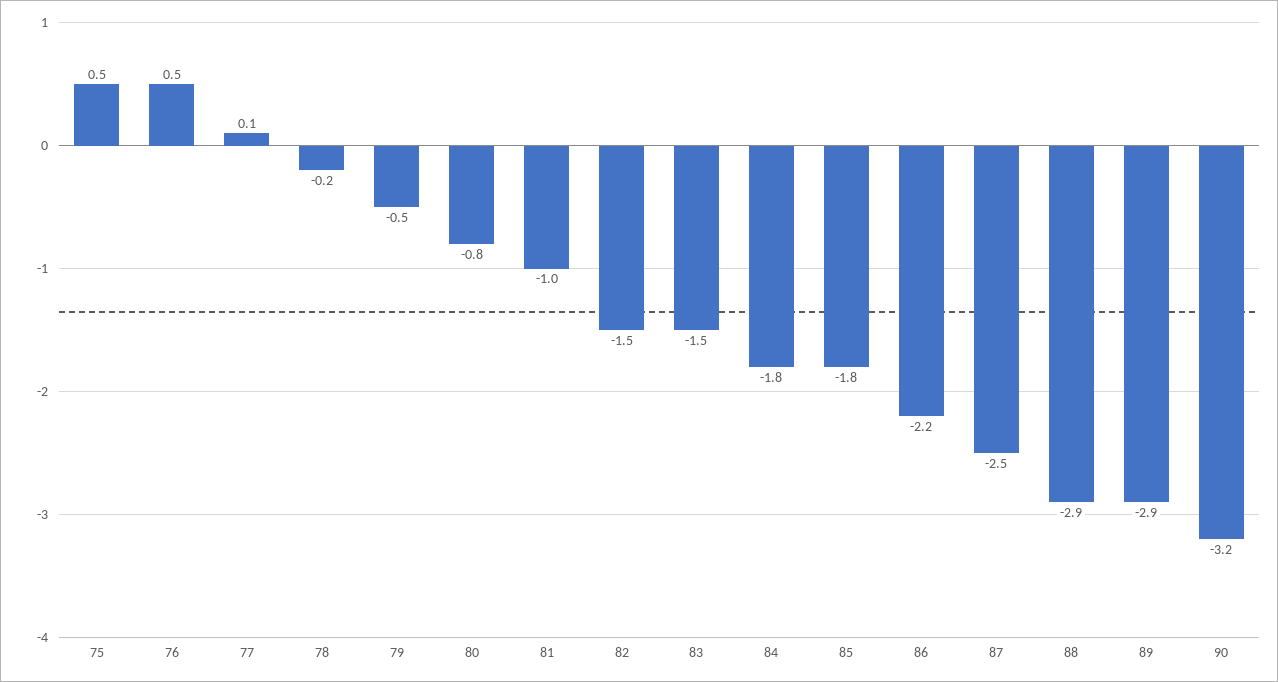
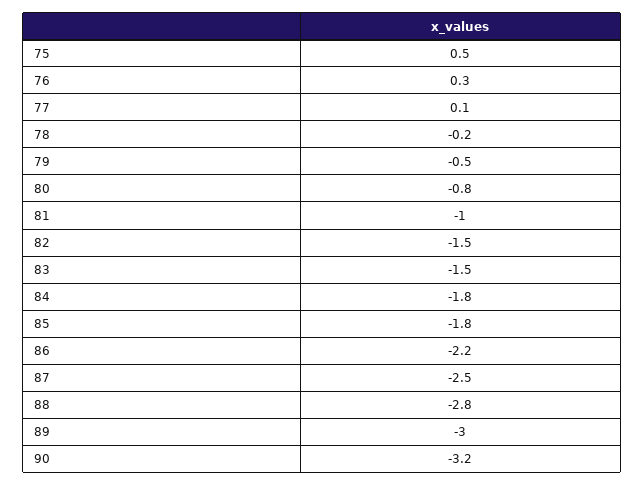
  {
    "75": 0.5,
-   "76": 0.5,
+   "76": 0.3,
    "77": 0.1,
    "78": -0.2,
    "79": -0.5,
    "80": -0.8,
    "81": -1,
    "82": -1.5,
    "83": -1.5,
    "84": -1.8,
    "85": -1.8,
    "86": -2.2,
    "87": -2.5,
-   "88": -2.9,
+   "88": -2.8,
-   "89": -2.9,
+   "89": -3,
    "90": -3.2
  }

